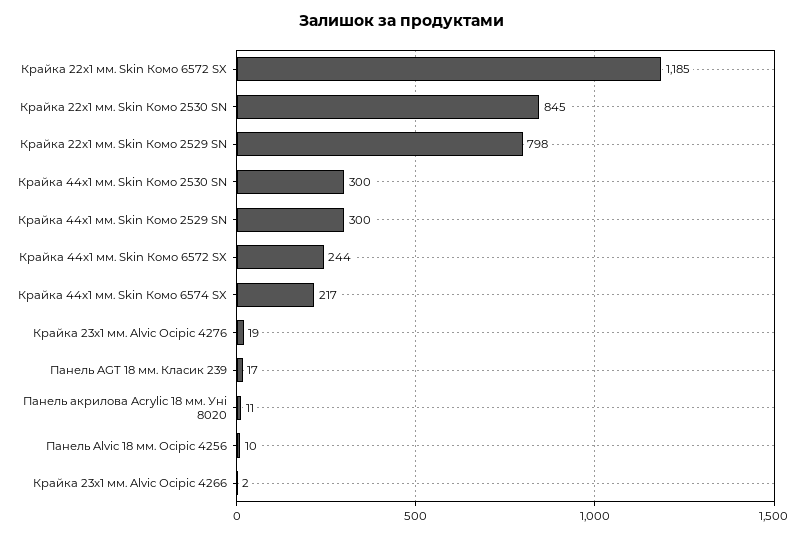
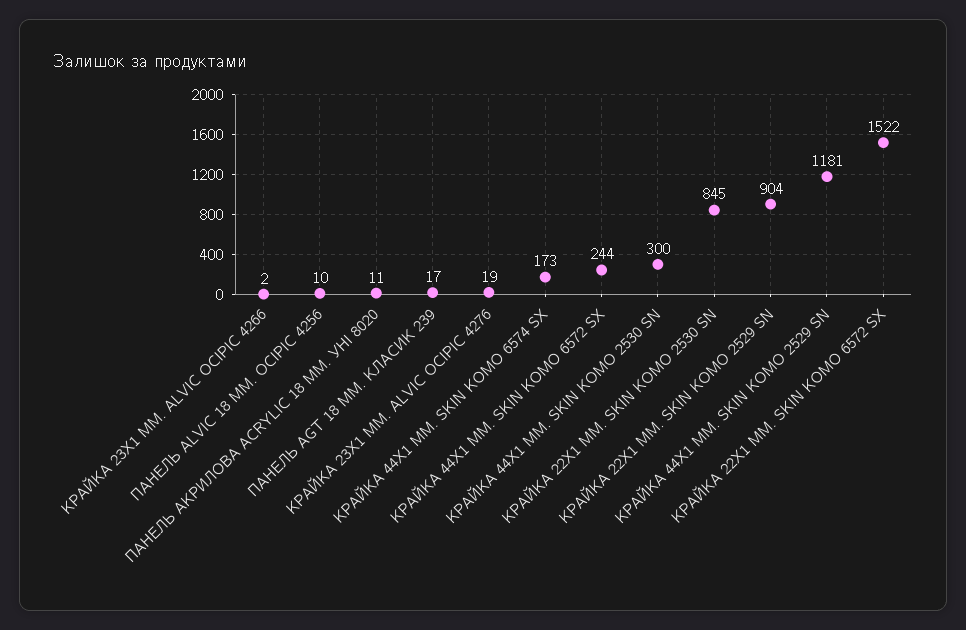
  {
-   "Крайка 22x1 мм. Skin Комо 6572 SX": 1185,
+   "Крайка 22x1 мм. Skin Комо 6572 SX": 1522,
    "Крайка 22x1 мм. Skin Комо 2530 SN": 845,
-   "Крайка 22x1 мм. Skin Комо 2529 SN": 798,
+   "Крайка 22x1 мм. Skin Комо 2529 SN": 904,
    "Крайка 44x1 мм. Skin Комо 2530 SN": 300,
-   "Крайка 44x1 мм. Skin Комо 2529 SN": 300,
+   "Крайка 44x1 мм. Skin Комо 2529 SN": 1181,
    "Крайка 44x1 мм. Skin Комо 6572 SX": 244,
-   "Крайка 44x1 мм. Skin Комо 6574 SX": 217,
+   "Крайка 44x1 мм. Skin Комо 6574 SX": 173,
    "Крайка 23x1 мм. Alvic Осіріс 4276": 19,
    "Панель AGT 18 мм. Класик 239": 17,
    "Панель акрилова Acrylic 18 мм. Уні 8020": 11,
    "Панель Alvic 18 мм. Осіріс 4256": 10,
    "Крайка 23x1 мм. Alvic Осіріс 4266": 2
  }

